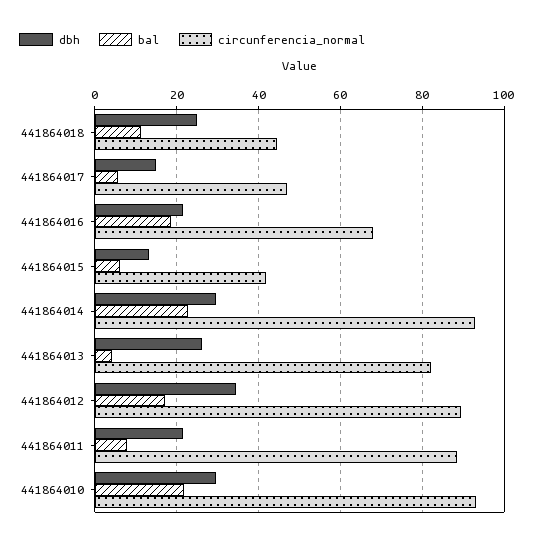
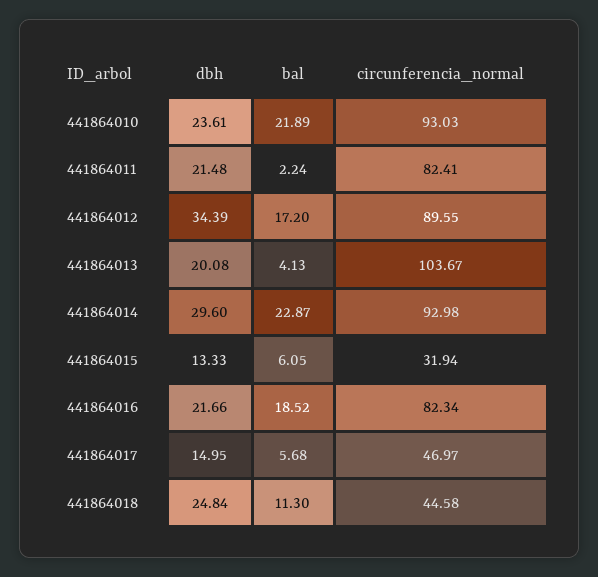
  {
    "dbh": {
      "441864018": 24.84,
      "441864017": 14.95,
      "441864016": 21.66,
      "441864015": 13.33,
      "441864014": 29.6,
-     "441864013": 26,
+     "441864013": 20.08,
      "441864012": 34.39,
      "441864011": 21.48,
-     "441864010": 30
+     "441864010": 23.61
    },
    "bal": {
      "441864018": 11.3,
      "441864017": 5.68,
      "441864016": 18.52,
      "441864015": 6.05,
      "441864014": 22.87,
      "441864013": 4.13,
      "441864012": 17.2,
-     "441864011": 8,
+     "441864011": 2.24,
      "441864010": 21.89
    },
    "circunferencia_normal": {
      "441864018": 44.58,
      "441864017": 46.97,
-     "441864016": 68,
+     "441864016": 82.34,
-     "441864015": 42,
+     "441864015": 31.94,
      "441864014": 92.98,
-     "441864013": 82,
+     "441864013": 103.67,
      "441864012": 89.55,
-     "441864011": 88,
+     "441864011": 82.41,
      "441864010": 93.03
    }
  }

